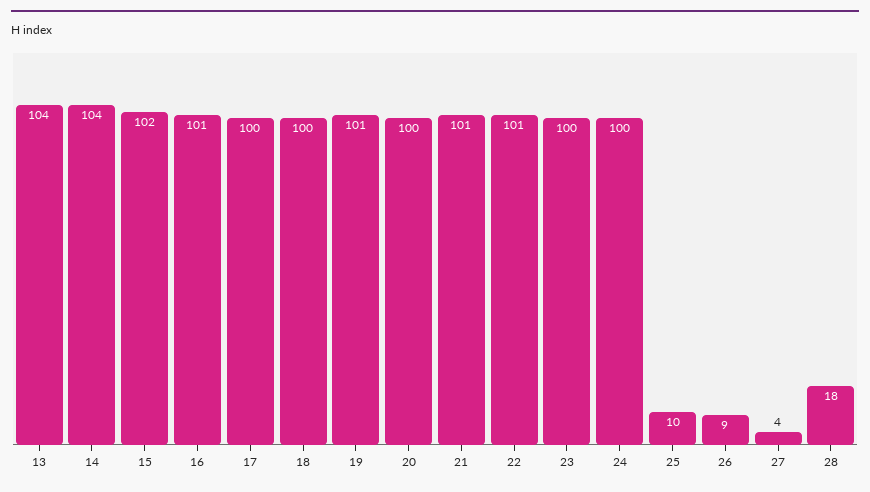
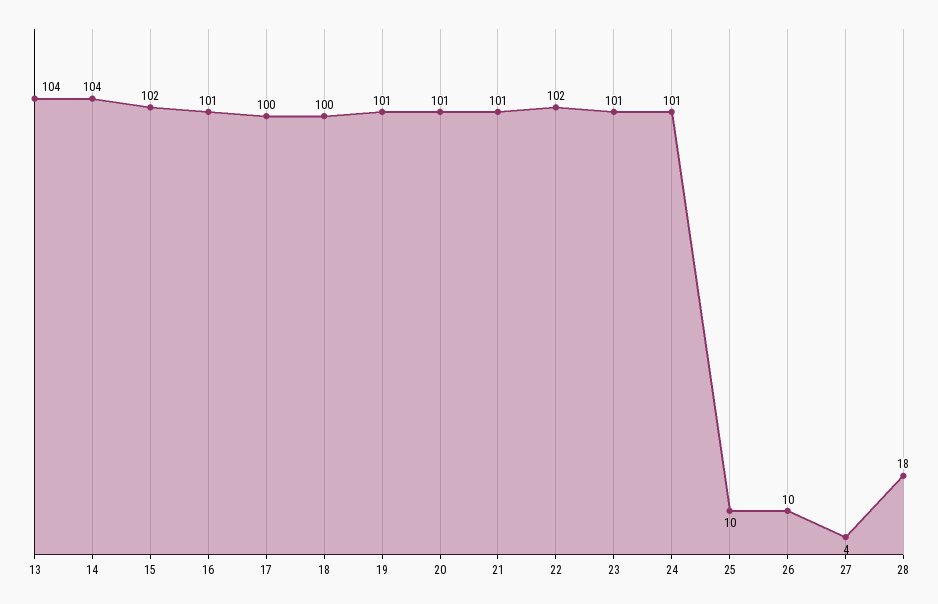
  {
    "13": 104,
    "14": 104,
    "15": 102,
    "16": 101,
    "17": 100,
    "18": 100,
    "19": 101,
-   "20": 100,
+   "20": 101,
    "21": 101,
-   "22": 101,
+   "22": 102,
-   "23": 100,
+   "23": 101,
-   "24": 100,
+   "24": 101,
    "25": 10,
-   "26": 9,
+   "26": 10,
    "27": 4,
    "28": 18
  }

